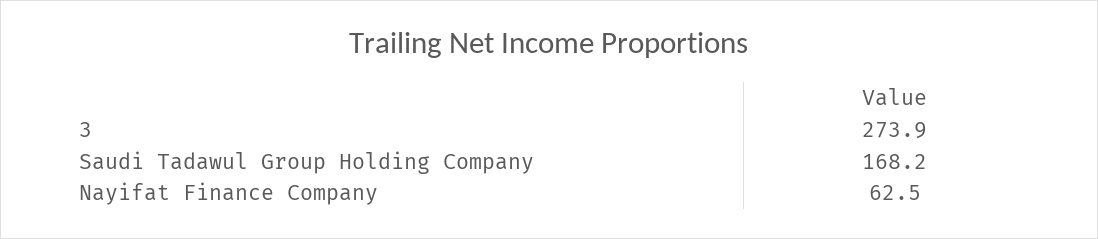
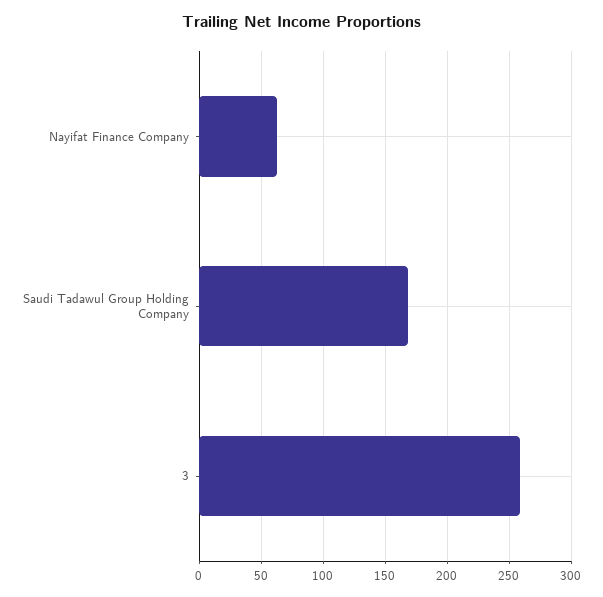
  {
-   "3": 273.9,
+   "3": 260,
    "Saudi Tadawul Group Holding Company": 168.2,
    "Nayifat Finance Company": 62.5
  }

